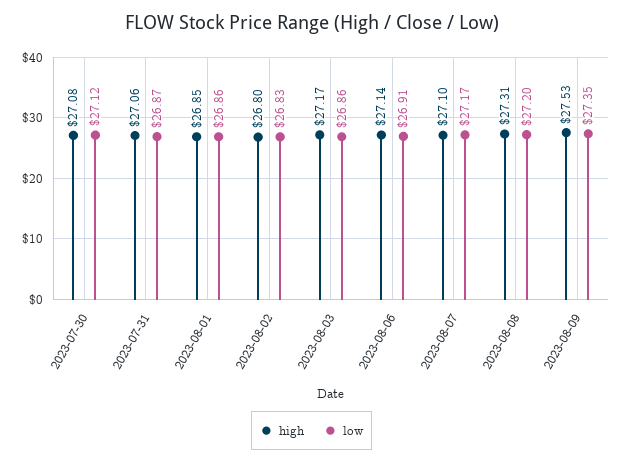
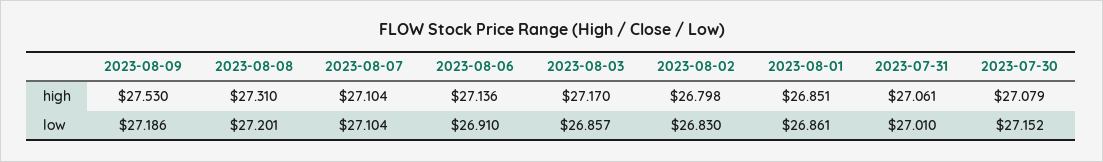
  {
    "high": {
      "2023-07-30": 27.079,
      "2023-07-31": 27.061,
      "2023-08-01": 26.851,
      "2023-08-02": 26.798,
      "2023-08-03": 27.17,
      "2023-08-06": 27.136,
      "2023-08-07": 27.104,
      "2023-08-08": 27.31,
      "2023-08-09": 27.53
    },
    "low": {
-     "2023-07-30": 27.12,
+     "2023-07-30": 27.152,
-     "2023-07-31": 26.87,
+     "2023-07-31": 27.01,
      "2023-08-01": 26.861,
      "2023-08-02": 26.83,
      "2023-08-03": 26.857,
      "2023-08-06": 26.91,
-     "2023-08-07": 27.17,
+     "2023-08-07": 27.104,
      "2023-08-08": 27.201,
-     "2023-08-09": 27.35
+     "2023-08-09": 27.186
    }
  }

